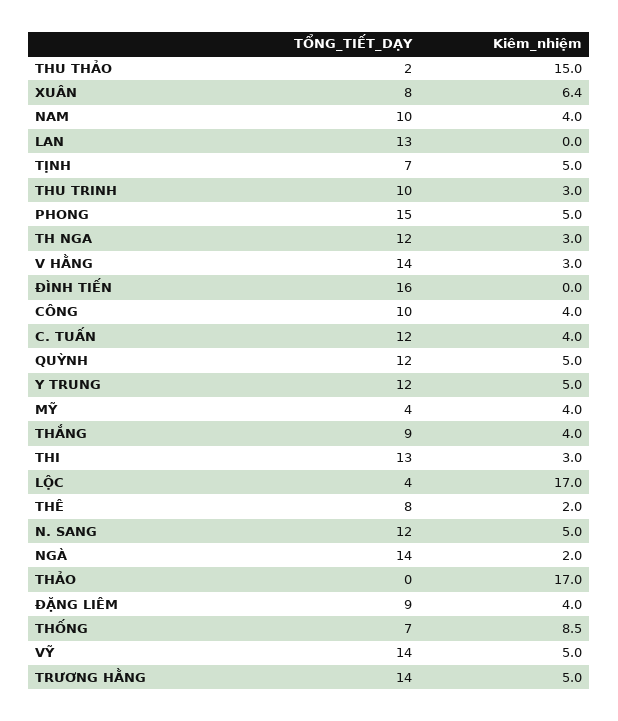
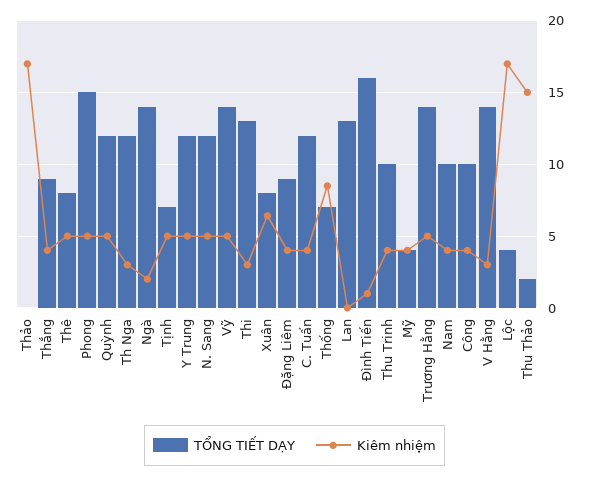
  {
    "TỔNG_TIẾT_DẠY": {
      "THU THẢO": 2,
      "XUÂN": 8,
      "NAM": 10,
      "LAN": 13,
      "TỊNH": 7,
      "THU TRINH": 10,
      "PHONG": 15,
      "TH NGA": 12,
      "V HẰNG": 14,
      "ĐÌNH TIẾN": 16,
      "CÔNG": 10,
      "C. TUẤN": 12,
      "QUỲNH": 12,
      "Y TRUNG": 12,
      "MỸ": 4,
      "THẮNG": 9,
      "THI": 13,
      "LỘC": 4,
      "THÊ": 8,
      "N. SANG": 12,
      "NGÀ": 14,
      "THẢO": 0,
      "ĐẶNG LIÊM": 9,
      "THỐNG": 7,
      "VỸ": 14,
      "TRƯƠNG HẰNG": 14
    },
    "Kiêm_nhiệm": {
      "THU THẢO": 15,
      "XUÂN": 6.4,
      "NAM": 4,
      "LAN": 0,
      "TỊNH": 5,
-     "THU TRINH": 3,
+     "THU TRINH": 4,
      "PHONG": 5,
      "TH NGA": 3,
      "V HẰNG": 3,
-     "ĐÌNH TIẾN": 0,
+     "ĐÌNH TIẾN": 1,
      "CÔNG": 4,
      "C. TUẤN": 4,
      "QUỲNH": 5,
      "Y TRUNG": 5,
      "MỸ": 4,
      "THẮNG": 4,
      "THI": 3,
      "LỘC": 17,
-     "THÊ": 2,
+     "THÊ": 5,
      "N. SANG": 5,
      "NGÀ": 2,
      "THẢO": 17,
      "ĐẶNG LIÊM": 4,
      "THỐNG": 8.5,
      "VỸ": 5,
      "TRƯƠNG HẰNG": 5
    }
  }

